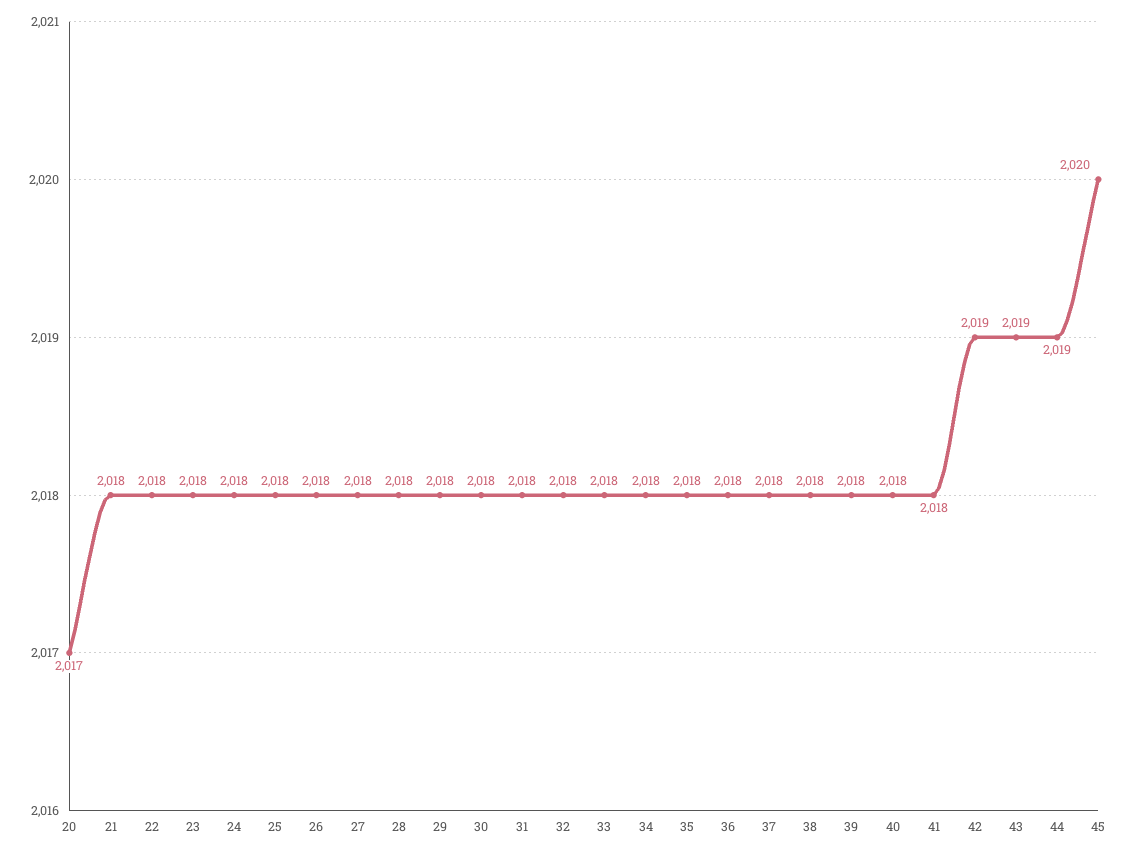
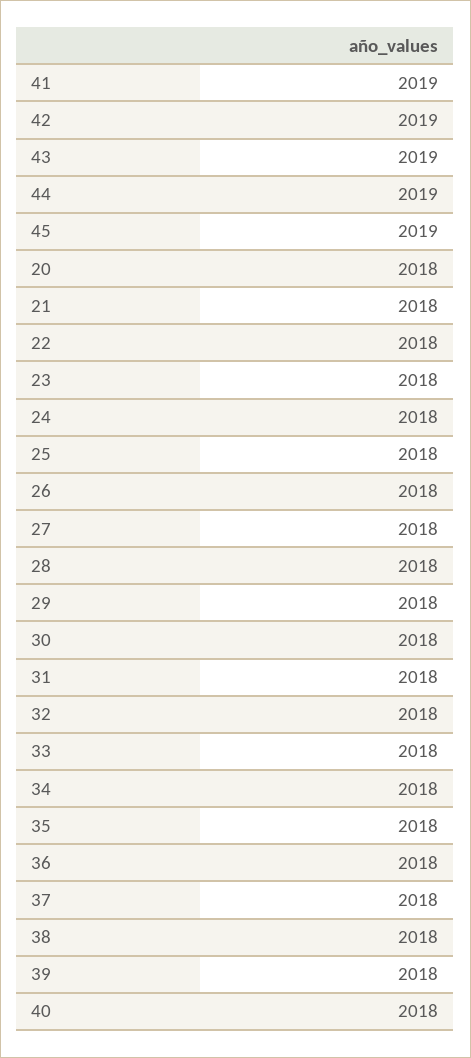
  {
-   "20": 2017,
+   "20": 2018,
    "21": 2018,
    "22": 2018,
    "23": 2018,
    "24": 2018,
    "25": 2018,
    "26": 2018,
    "27": 2018,
    "28": 2018,
    "29": 2018,
    "30": 2018,
    "31": 2018,
    "32": 2018,
    "33": 2018,
    "34": 2018,
    "35": 2018,
    "36": 2018,
    "37": 2018,
    "38": 2018,
    "39": 2018,
    "40": 2018,
-   "41": 2018,
+   "41": 2019,
    "42": 2019,
    "43": 2019,
    "44": 2019,
-   "45": 2020
+   "45": 2019
  }

